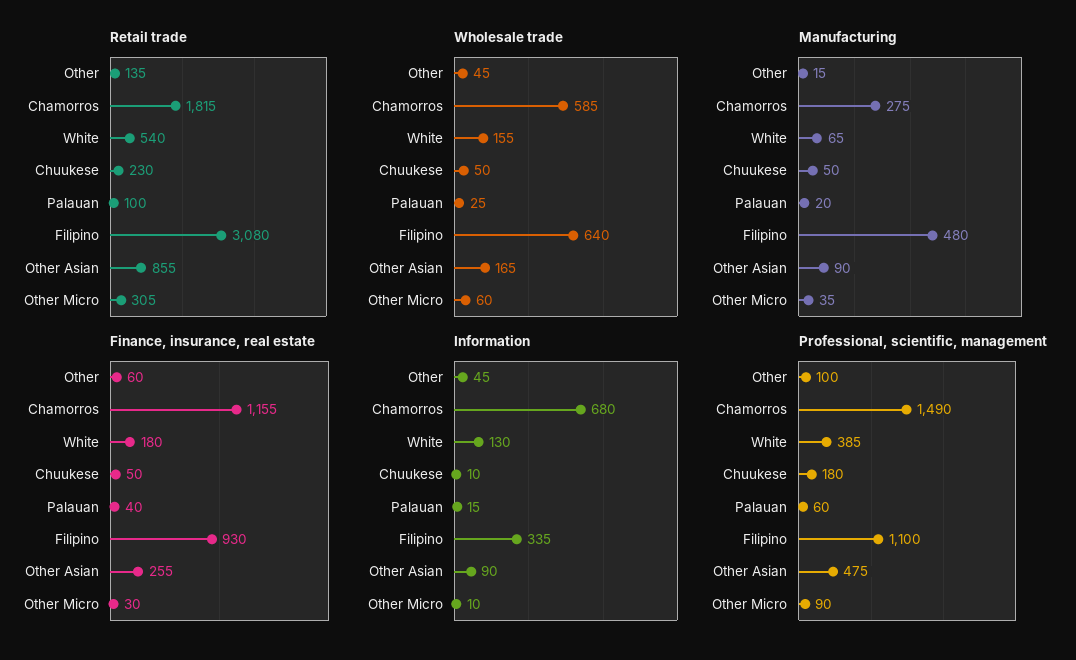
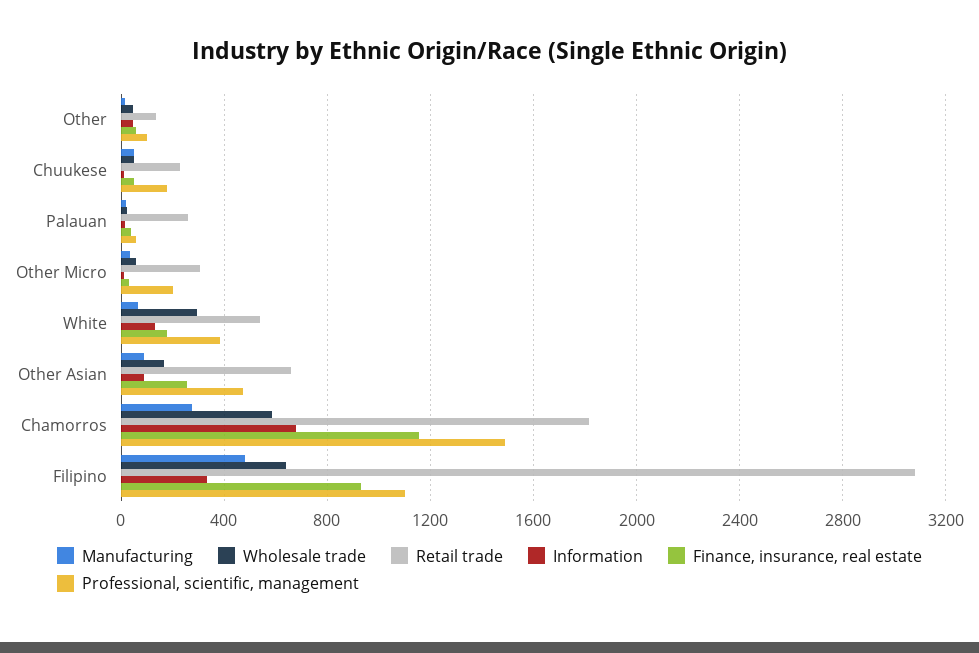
  {
    "Retail trade": {
      "Other": 135,
      "Chamorros": 1815,
      "White": 540,
      "Chuukese": 230,
-     "Palauan": 100,
+     "Palauan": 250,
      "Filipino": 3080,
-     "Other Asian": 855,
+     "Other Asian": 650,
      "Other Micro": 305
    },
    "Wholesale trade": {
      "Other": 45,
      "Chamorros": 585,
-     "White": 155,
+     "White": 300,
      "Chuukese": 50,
      "Palauan": 25,
      "Filipino": 640,
      "Other Asian": 165,
      "Other Micro": 60
    },
    "Manufacturing": {
      "Other": 15,
      "Chamorros": 275,
      "White": 65,
      "Chuukese": 50,
      "Palauan": 20,
      "Filipino": 480,
      "Other Asian": 90,
      "Other Micro": 35
    },
    "Finance, insurance, real estate": {
      "Other": 60,
      "Chamorros": 1155,
      "White": 180,
      "Chuukese": 50,
      "Palauan": 40,
      "Filipino": 930,
      "Other Asian": 255,
      "Other Micro": 30
    },
    "Information": {
      "Other": 45,
      "Chamorros": 680,
      "White": 130,
      "Chuukese": 10,
      "Palauan": 15,
      "Filipino": 335,
      "Other Asian": 90,
      "Other Micro": 10
    },
    "Professional, scientific, management": {
      "Other": 100,
      "Chamorros": 1490,
      "White": 385,
      "Chuukese": 180,
      "Palauan": 60,
      "Filipino": 1100,
      "Other Asian": 475,
-     "Other Micro": 90
+     "Other Micro": 200
    }
  }

